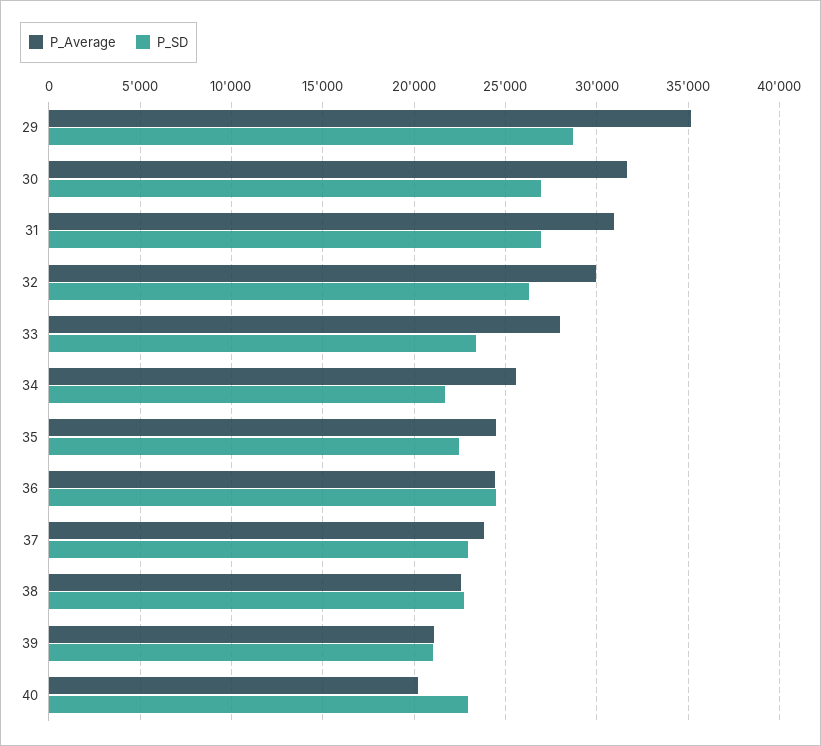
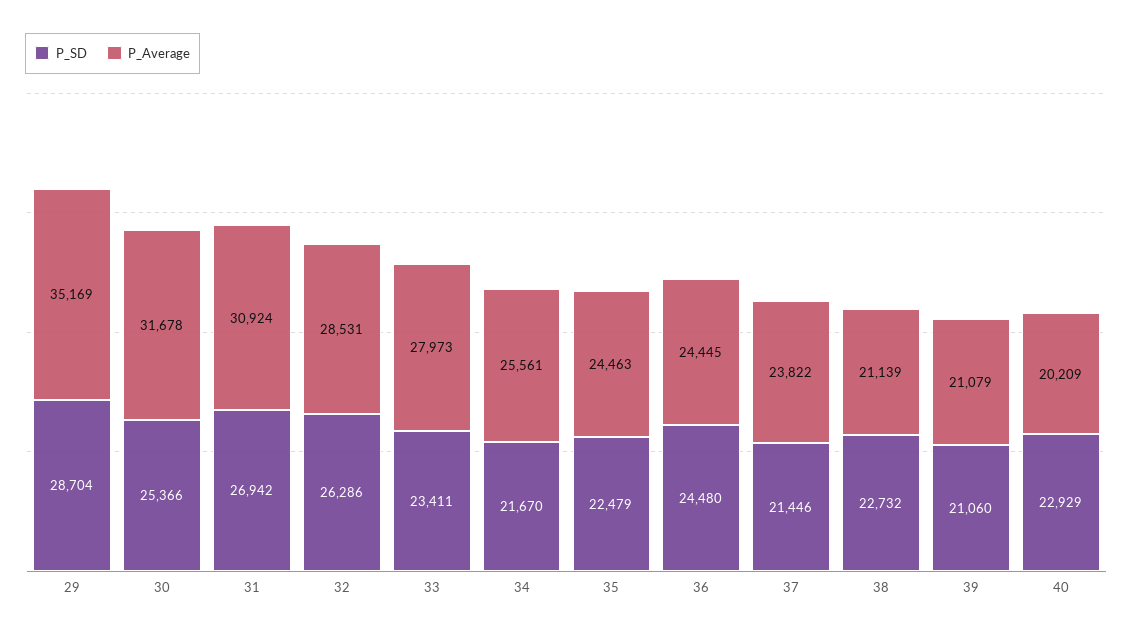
  {
    "P_Average": {
      "29": 35169,
      "30": 31678,
      "31": 30924,
-     "32": 30000,
+     "32": 28531,
      "33": 27973,
      "34": 25561,
      "35": 24463,
      "36": 24445,
      "37": 23822,
-     "38": 22500,
+     "38": 21139,
      "39": 21079,
      "40": 20209
    },
    "P_SD": {
      "29": 28704,
-     "30": 27000,
+     "30": 25366,
      "31": 26942,
      "32": 26286,
      "33": 23411,
      "34": 21670,
      "35": 22479,
      "36": 24480,
-     "37": 23000,
+     "37": 21446,
      "38": 22732,
      "39": 21060,
      "40": 22929
    }
  }

